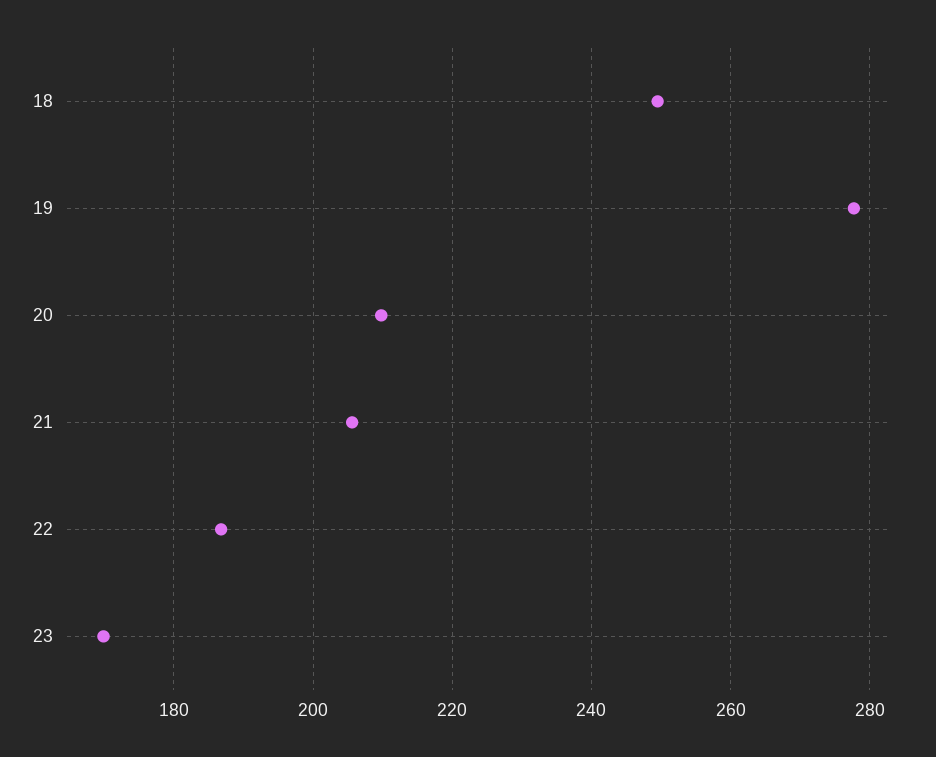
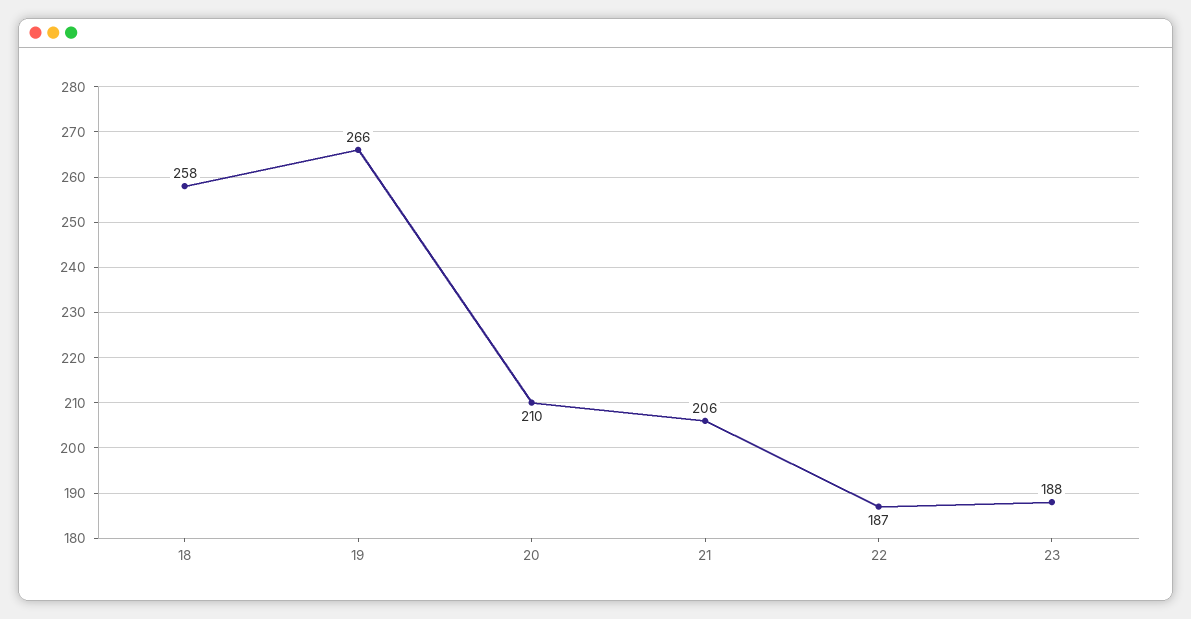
  {
-   "18": 250,
+   "18": 258,
-   "19": 278,
+   "19": 266,
    "20": 210,
    "21": 206,
    "22": 187,
-   "23": 170
+   "23": 188
  }

